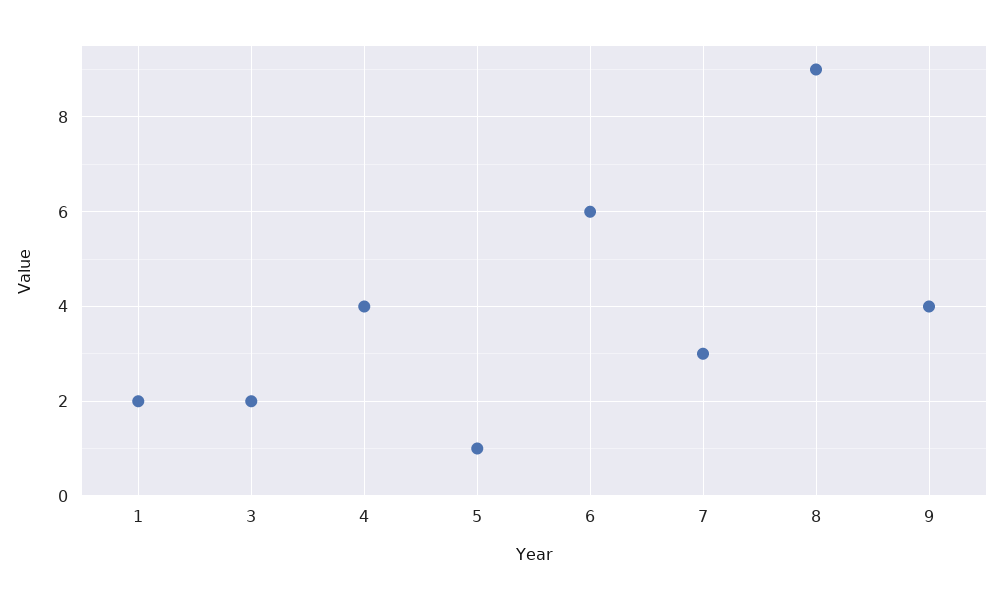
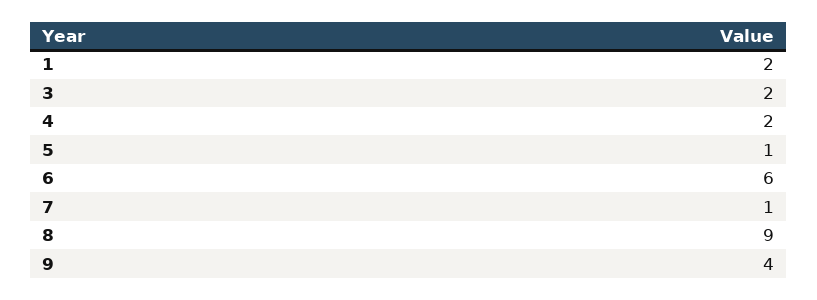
  {
    "1": 2,
    "3": 2,
-   "4": 4,
+   "4": 2,
    "5": 1,
    "6": 6,
-   "7": 3,
+   "7": 1,
    "8": 9,
    "9": 4
  }

